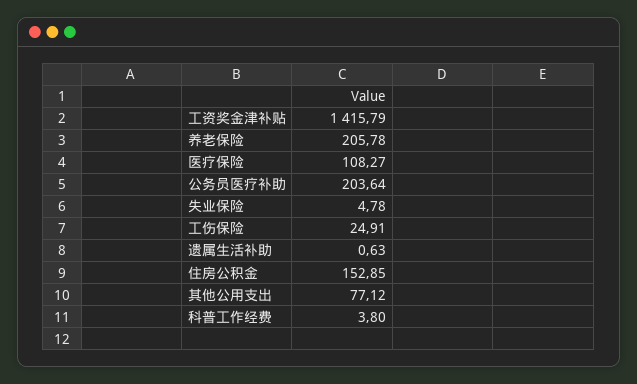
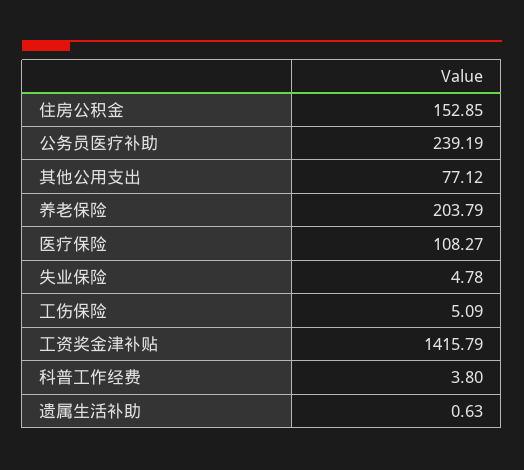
  {
    "工资奖金津补贴": 1415.79,
-   "养老保险": 205.78,
+   "养老保险": 203.79,
    "医疗保险": 108.27,
-   "公务员医疗补助": 203.64,
+   "公务员医疗补助": 239.19,
    "失业保险": 4.78,
-   "工伤保险": 24.91,
+   "工伤保险": 5.09,
    "遗属生活补助": 0.63,
    "住房公积金": 152.85,
    "其他公用支出": 77.12,
    "科普工作经费": 3.8
  }

